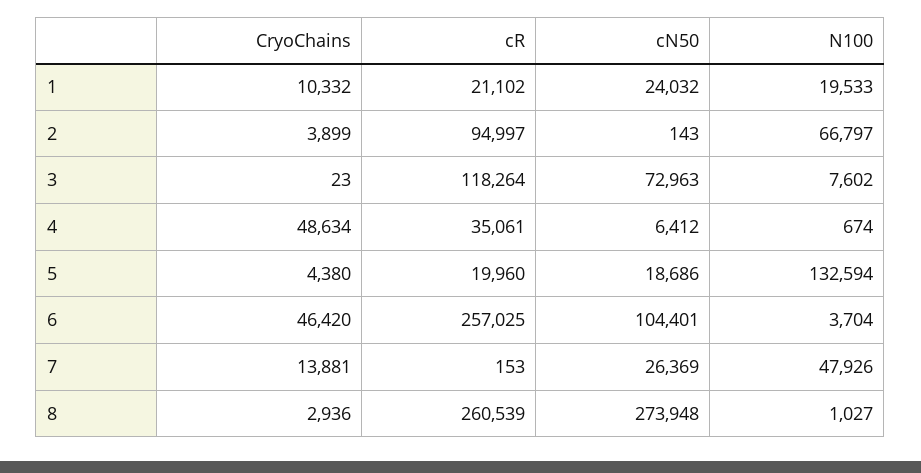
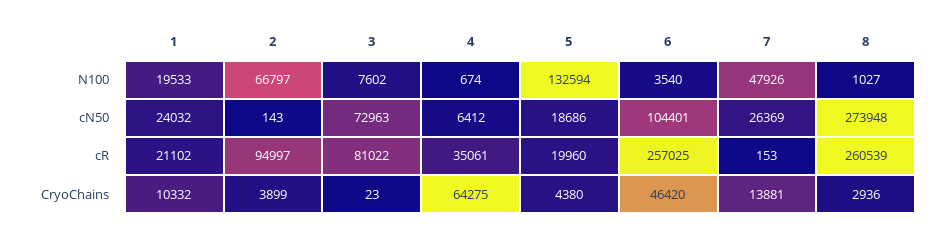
  {
    "CryoChains": {
      "1": 10332,
      "2": 3899,
      "3": 23,
-     "4": 48634,
+     "4": 64275,
      "5": 4380,
      "6": 46420,
      "7": 13881,
      "8": 2936
    },
    "cR": {
      "1": 21102,
      "2": 94997,
-     "3": 118264,
+     "3": 81022,
      "4": 35061,
      "5": 19960,
      "6": 257025,
      "7": 153,
      "8": 260539
    },
    "cN50": {
      "1": 24032,
      "2": 143,
      "3": 72963,
      "4": 6412,
      "5": 18686,
      "6": 104401,
      "7": 26369,
      "8": 273948
    },
    "N100": {
      "1": 19533,
      "2": 66797,
      "3": 7602,
      "4": 674,
      "5": 132594,
-     "6": 3704,
+     "6": 3540,
      "7": 47926,
      "8": 1027
    }
  }

